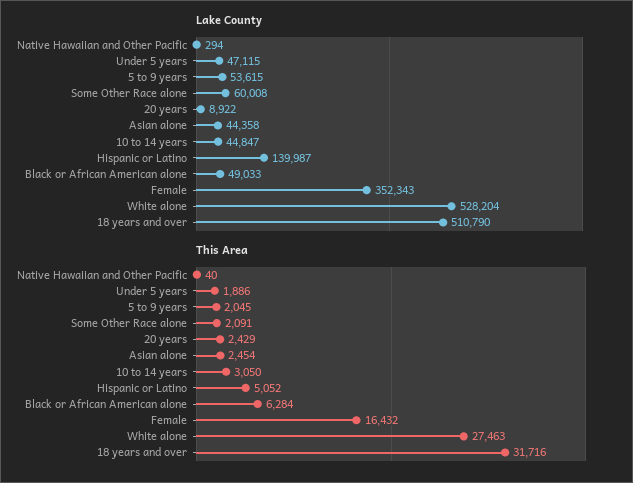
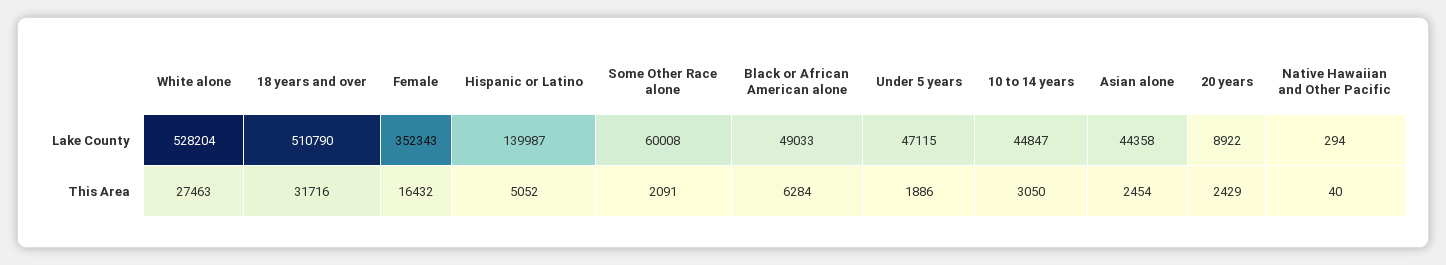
  {
    "Lake County": {
      "Native Hawaiian and Other Pacific": 294,
      "Under 5 years": 47115,
-     "5 to 9 years": 53615,
      "Some Other Race alone": 60008,
      "20 years": 8922,
      "Asian alone": 44358,
      "10 to 14 years": 44847,
      "Hispanic or Latino": 139987,
      "Black or African American alone": 49033,
      "Female": 352343,
      "White alone": 528204,
      "18 years and over": 510790
    },
    "This Area": {
      "Native Hawaiian and Other Pacific": 40,
      "Under 5 years": 1886,
-     "5 to 9 years": 2045,
      "Some Other Race alone": 2091,
      "20 years": 2429,
      "Asian alone": 2454,
      "10 to 14 years": 3050,
      "Hispanic or Latino": 5052,
      "Black or African American alone": 6284,
      "Female": 16432,
      "White alone": 27463,
      "18 years and over": 31716
    }
  }

